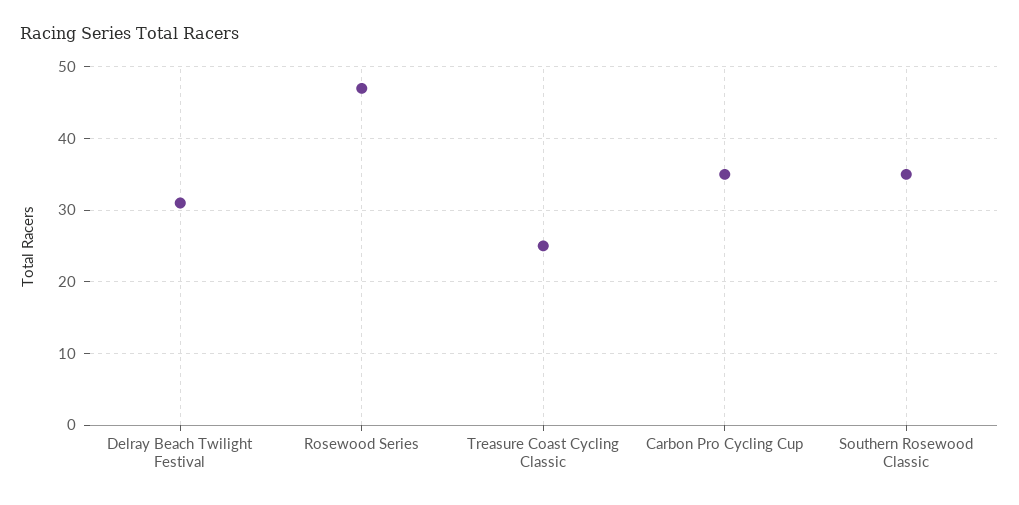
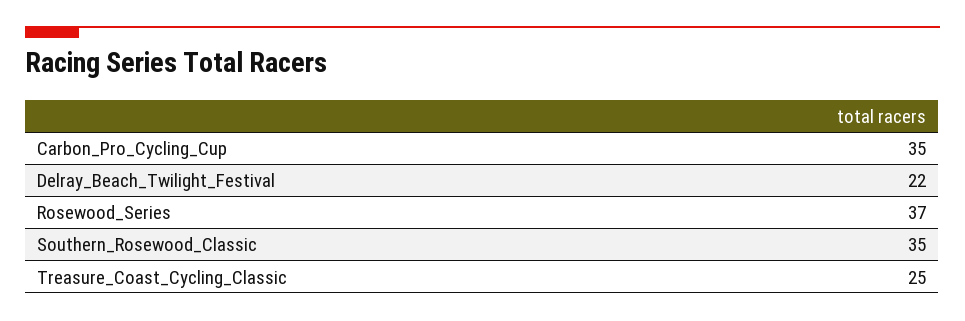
  {
-   "Delray Beach Twilight Festival": 31,
+   "Delray Beach Twilight Festival": 22,
-   "Rosewood Series": 47,
+   "Rosewood Series": 37,
    "Treasure Coast Cycling Classic": 25,
    "Carbon Pro Cycling Cup": 35,
    "Southern Rosewood Classic": 35
  }

